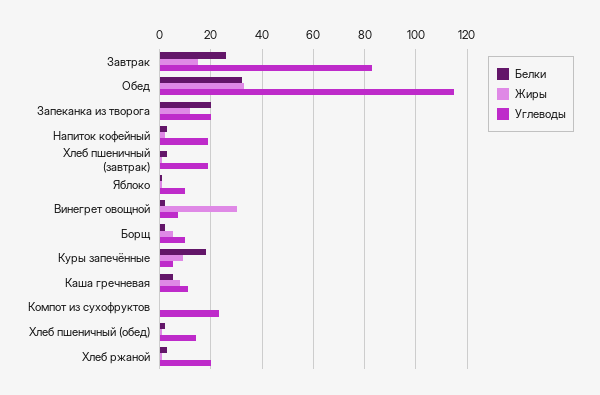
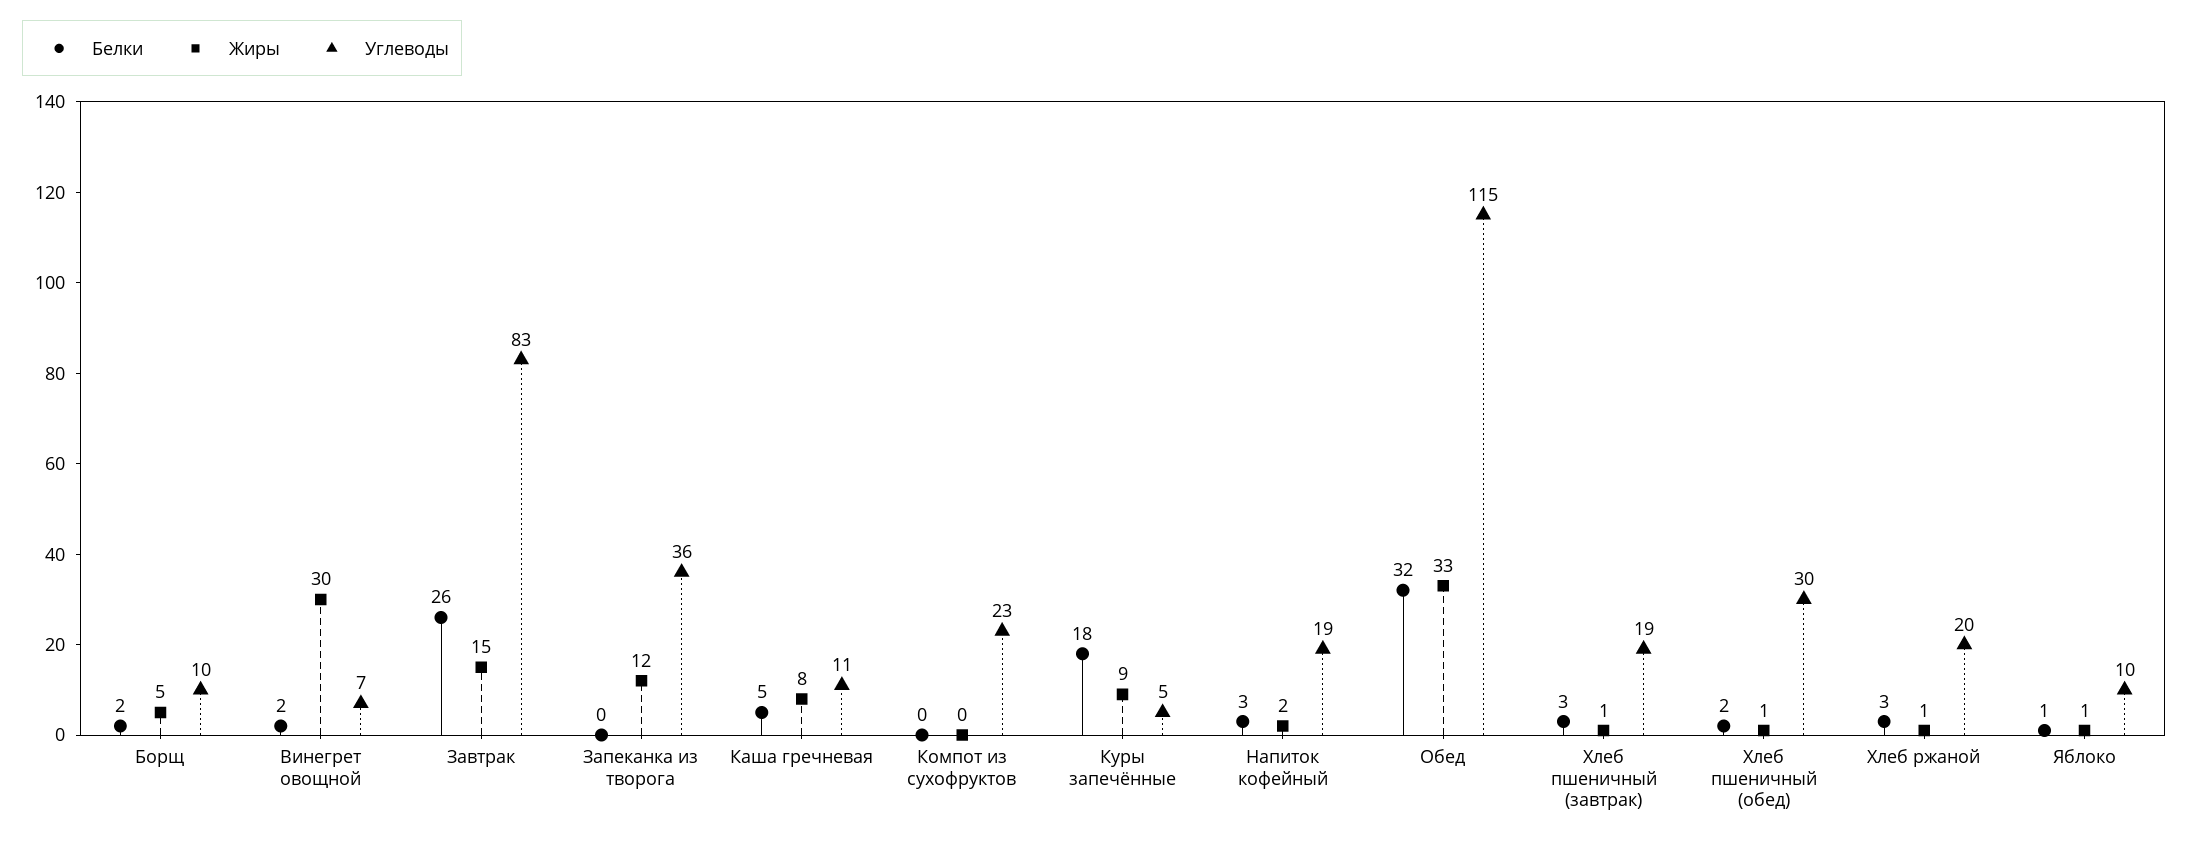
  {
    "Белки": {
      "Завтрак": 26,
      "Обед": 32,
-     "Запеканка из творога": 20,
+     "Запеканка из творога": 0,
      "Напиток кофейный": 3,
      "Хлеб пшеничный (завтрак)": 3,
      "Яблоко": 1,
      "Винегрет овощной": 2,
      "Борщ": 2,
      "Куры запечённые": 18,
      "Каша гречневая": 5,
      "Компот из сухофруктов": 0,
      "Хлеб пшеничный (обед)": 2,
      "Хлеб ржаной": 3
    },
    "Жиры": {
      "Завтрак": 15,
      "Обед": 33,
      "Запеканка из творога": 12,
      "Напиток кофейный": 2,
      "Хлеб пшеничный (завтрак)": 1,
      "Яблоко": 1,
      "Винегрет овощной": 30,
      "Борщ": 5,
      "Куры запечённые": 9,
      "Каша гречневая": 8,
      "Компот из сухофруктов": 0,
      "Хлеб пшеничный (обед)": 1,
      "Хлеб ржаной": 1
    },
    "Углеводы": {
      "Завтрак": 83,
      "Обед": 115,
-     "Запеканка из творога": 20,
+     "Запеканка из творога": 36,
      "Напиток кофейный": 19,
      "Хлеб пшеничный (завтрак)": 19,
      "Яблоко": 10,
      "Винегрет овощной": 7,
      "Борщ": 10,
      "Куры запечённые": 5,
      "Каша гречневая": 11,
      "Компот из сухофруктов": 23,
-     "Хлеб пшеничный (обед)": 15,
+     "Хлеб пшеничный (обед)": 30,
      "Хлеб ржаной": 20
    }
  }

